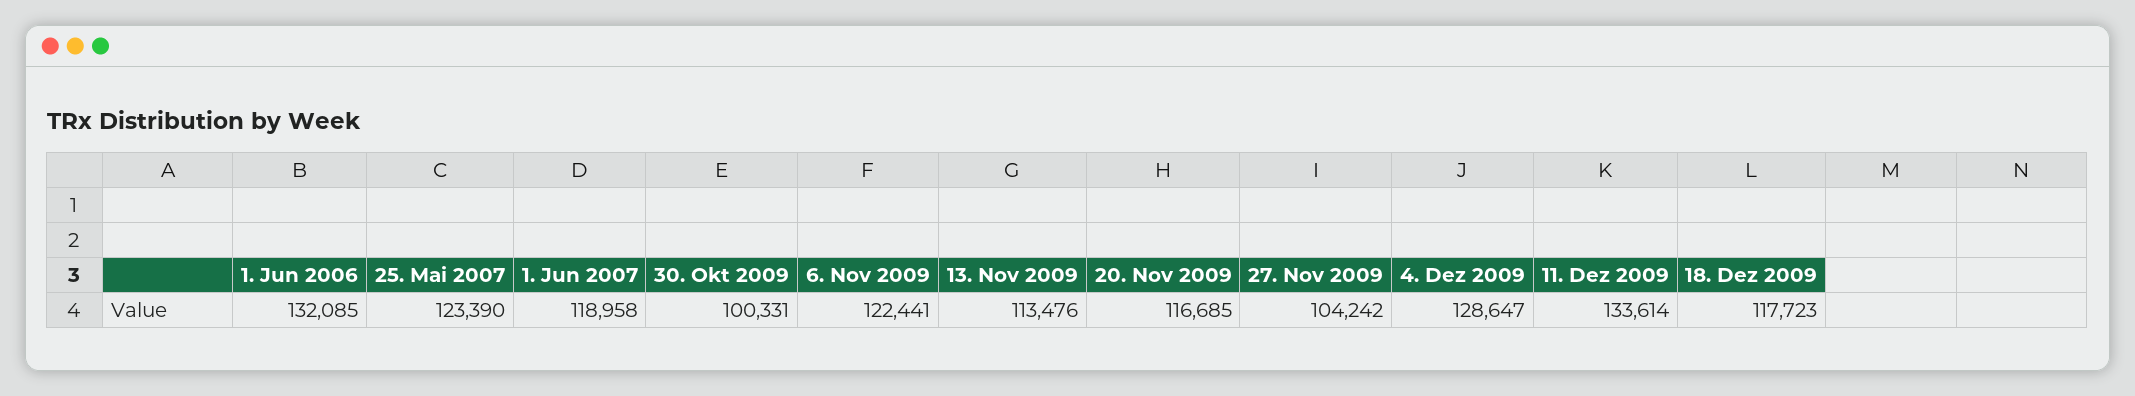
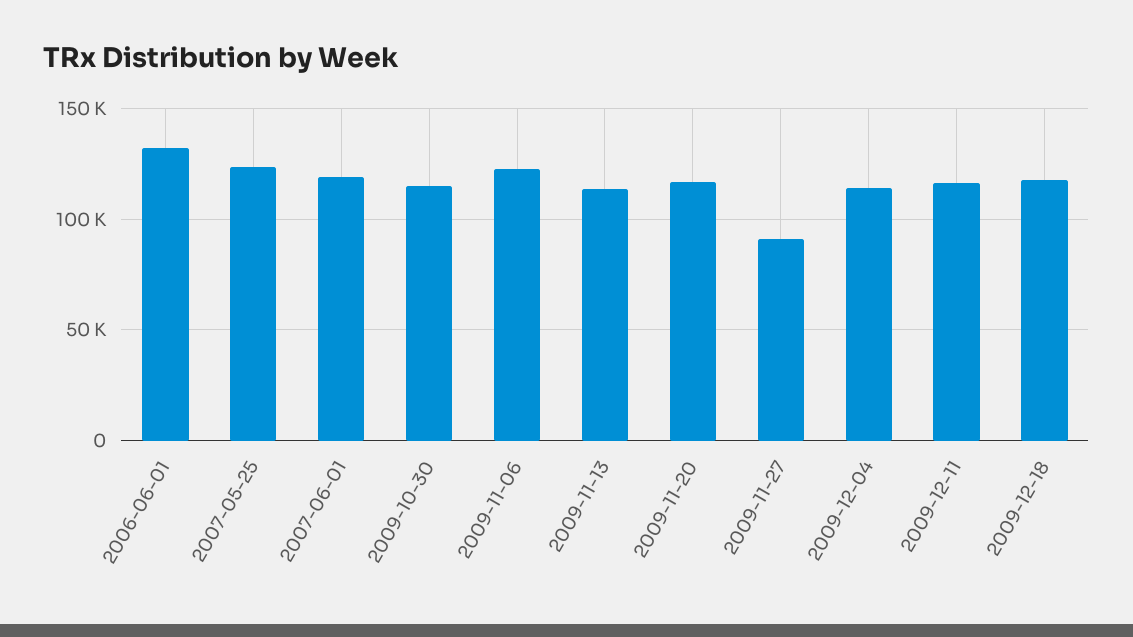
  {
    "1. Jun 2006": 132085,
    "25. Mai 2007": 123390,
    "1. Jun 2007": 118958,
-   "30. Okt 2009": 100331,
+   "30. Okt 2009": 115000,
    "6. Nov 2009": 122441,
    "13. Nov 2009": 113476,
    "20. Nov 2009": 116685,
-   "27. Nov 2009": 104242,
+   "27. Nov 2009": 90000,
-   "4. Dez 2009": 128647,
+   "4. Dez 2009": 115000,
-   "11. Dez 2009": 133614,
+   "11. Dez 2009": 115000,
    "18. Dez 2009": 117723
  }

